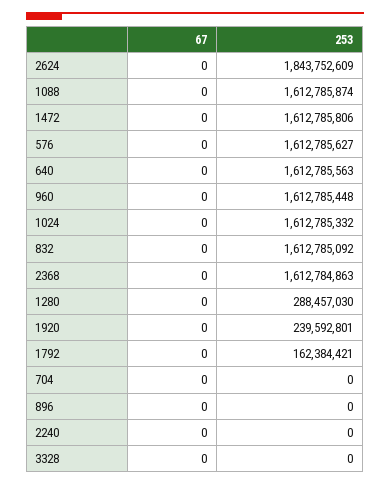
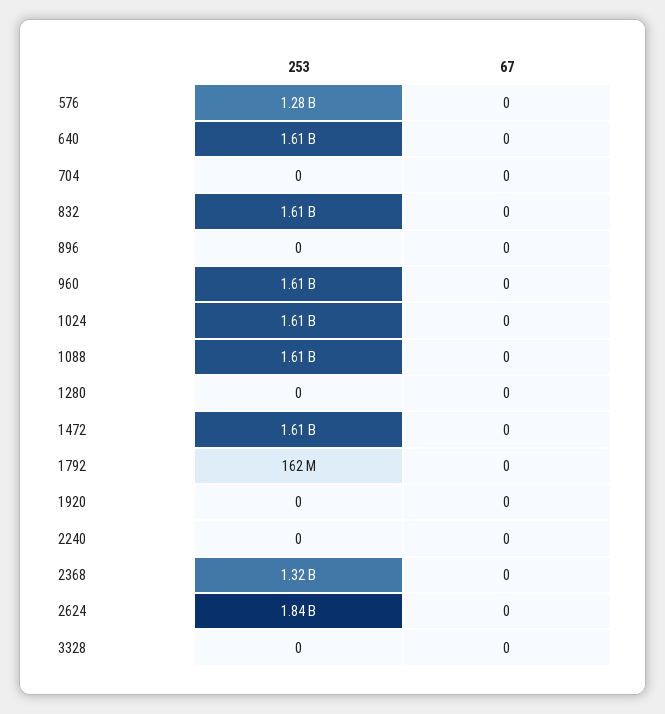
  {
    "67": {
      "2624": 0,
      "1088": 0,
      "1472": 0,
      "576": 0,
      "640": 0,
      "960": 0,
      "1024": 0,
      "832": 0,
      "2368": 0,
      "1280": 0,
      "1920": 0,
      "1792": 0,
      "704": 0,
      "896": 0,
      "2240": 0,
      "3328": 0
    },
    "253": {
      "2624": 1843752609,
      "1088": 1612785874,
      "1472": 1612785806,
-     "576": 1612785627,
+     "576": 1280000000,
      "640": 1612785563,
      "960": 1612785448,
      "1024": 1612785332,
      "832": 1612785092,
-     "2368": 1612784863,
+     "2368": 1320000000,
-     "1280": 288457030,
+     "1280": 0,
-     "1920": 239592801,
+     "1920": 0,
      "1792": 162384421,
      "704": 0,
      "896": 0,
      "2240": 0,
      "3328": 0
    }
  }

